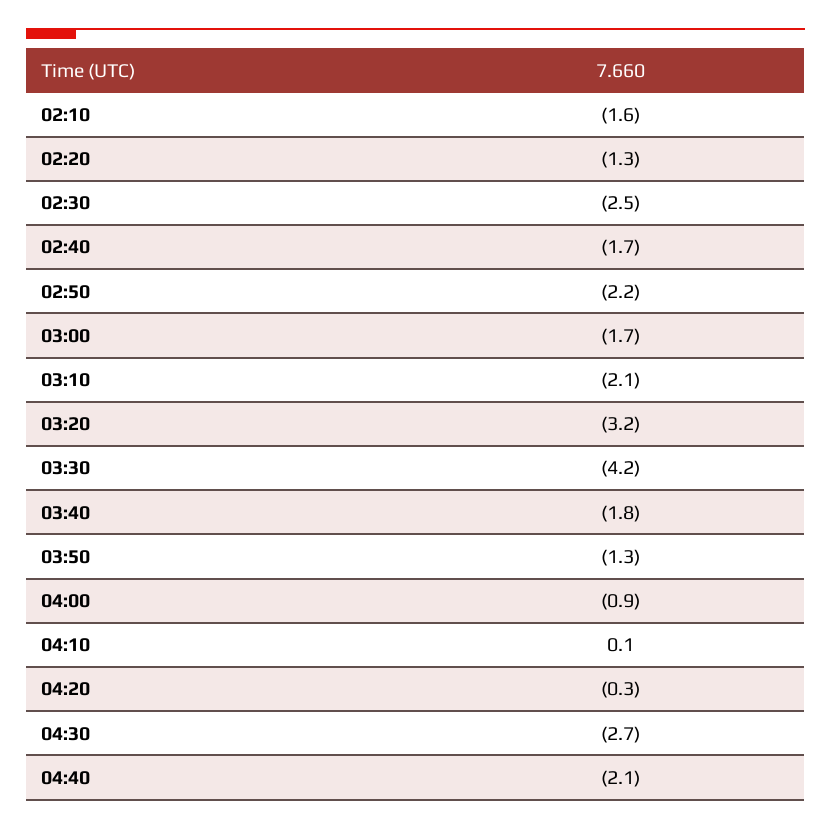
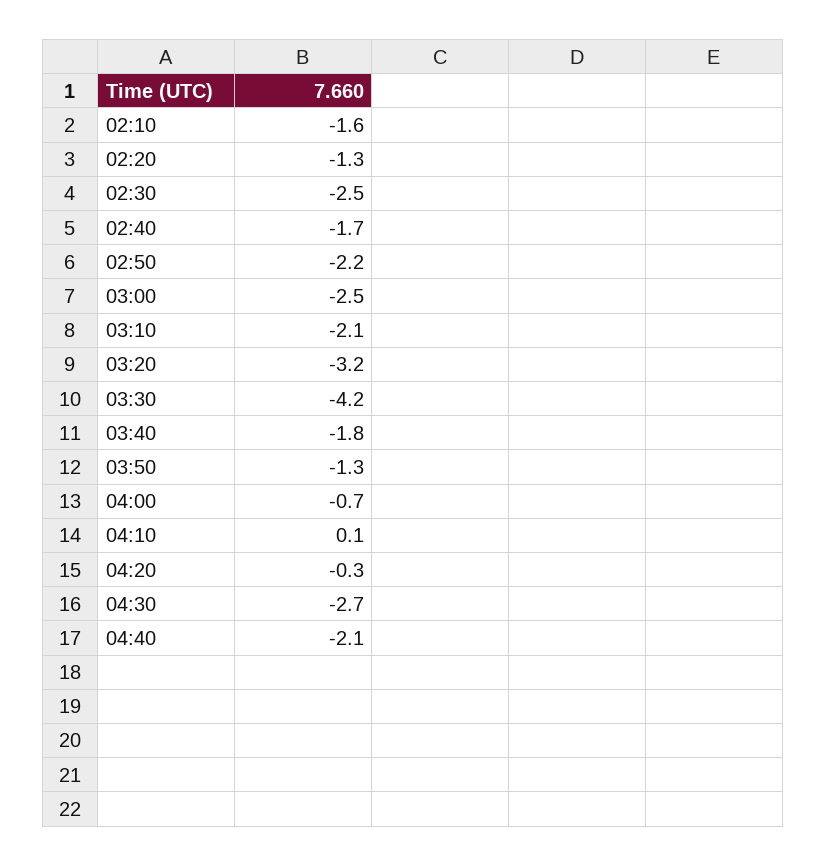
  {
    "02:10": -1.6,
    "02:20": -1.3,
    "02:30": -2.5,
    "02:40": -1.7,
    "02:50": -2.2,
-   "03:00": -1.7,
+   "03:00": -2.5,
    "03:10": -2.1,
    "03:20": -3.2,
    "03:30": -4.2,
    "03:40": -1.8,
    "03:50": -1.3,
-   "04:00": -0.9,
+   "04:00": -0.7,
    "04:10": 0.1,
    "04:20": -0.3,
    "04:30": -2.7,
    "04:40": -2.1
  }

